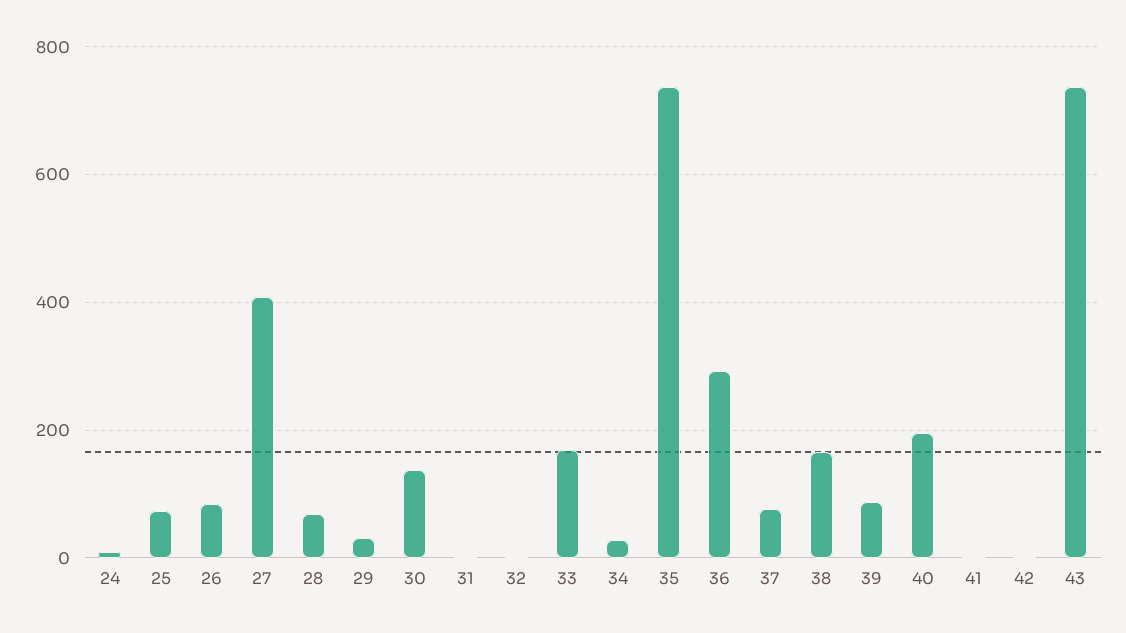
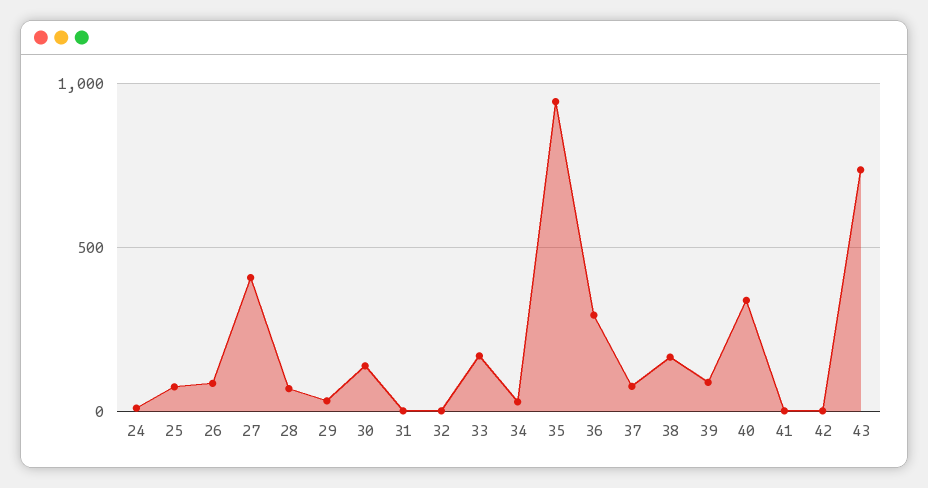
  {
    "24": 0,
    "25": 80,
    "26": 80,
    "27": 400,
    "28": 60,
    "29": 40,
    "30": 140,
    "31": 0,
    "32": 0,
    "33": 160,
    "34": 20,
-   "35": 740,
+   "35": 950,
    "36": 300,
    "37": 80,
    "38": 160,
    "39": 80,
-   "40": 200,
+   "40": 350,
    "41": 0,
    "42": 0,
    "43": 740
  }

